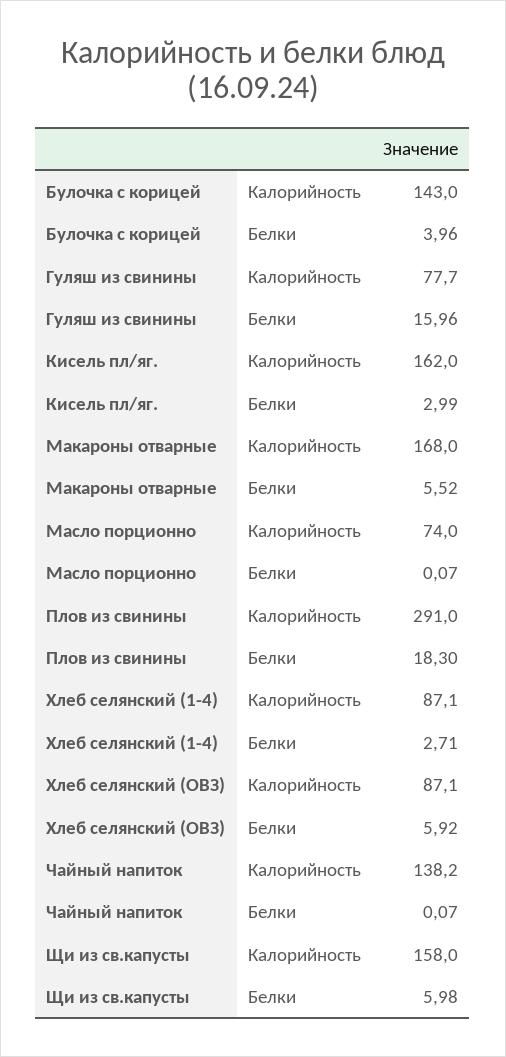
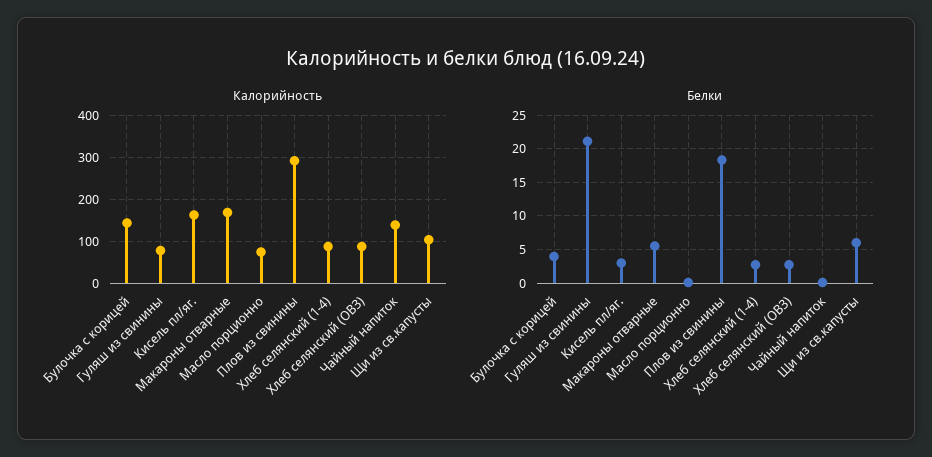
  {
    "Калорийность": {
      "Булочка с корицей": 143,
      "Гуляш из свинины": 77.7,
      "Кисель пл/яг.": 162,
      "Макароны отварные": 168,
      "Масло порционно": 74,
      "Плов из свинины": 291,
      "Хлеб селянский (1-4)": 87.1,
      "Хлеб селянский (ОВЗ)": 87.1,
      "Чайный напиток": 138.2,
-     "Щи из св.капусты": 158
+     "Щи из св.капусты": 100
    },
    "Белки": {
      "Булочка с корицей": 3.96,
-     "Гуляш из свинины": 15.96,
+     "Гуляш из свинины": 21,
      "Кисель пл/яг.": 2.99,
      "Макароны отварные": 5.52,
      "Масло порционно": 0.07,
      "Плов из свинины": 18.3,
      "Хлеб селянский (1-4)": 2.71,
-     "Хлеб селянский (ОВЗ)": 5.92,
+     "Хлеб селянский (ОВЗ)": 3,
      "Чайный напиток": 0.07,
      "Щи из св.капусты": 5.98
    }
  }

